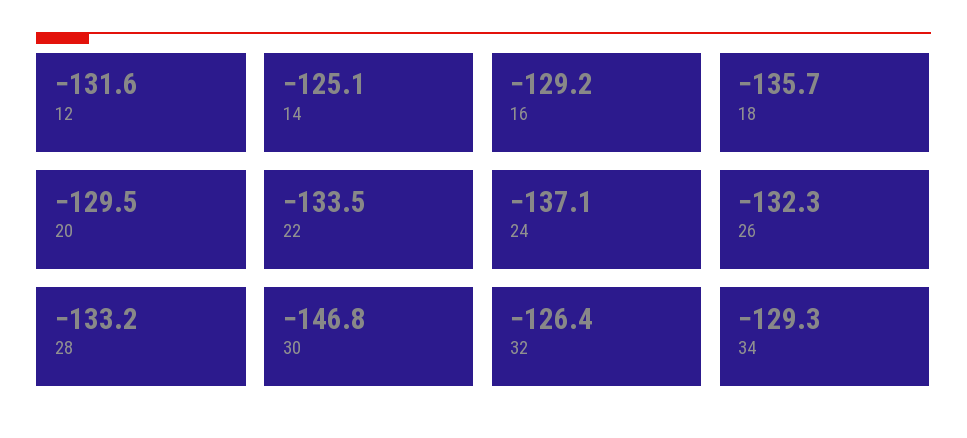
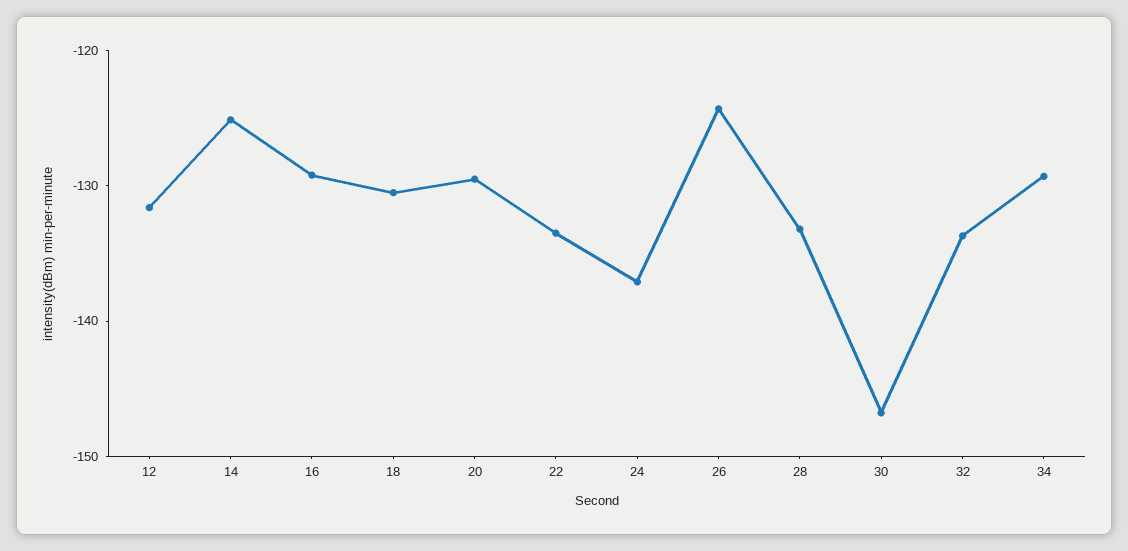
  {
    "12": -131.6,
    "14": -125.1,
    "16": -129.2,
-   "18": -135.7,
+   "18": -130,
    "20": -129.5,
    "22": -133.5,
    "24": -137.1,
-   "26": -132.3,
+   "26": -124,
    "28": -133.2,
    "30": -146.8,
-   "32": -126.4,
+   "32": -134,
    "34": -129.3
  }

